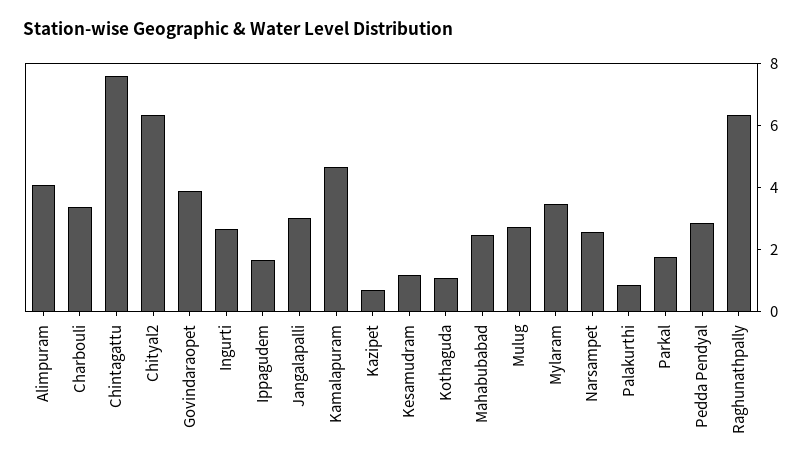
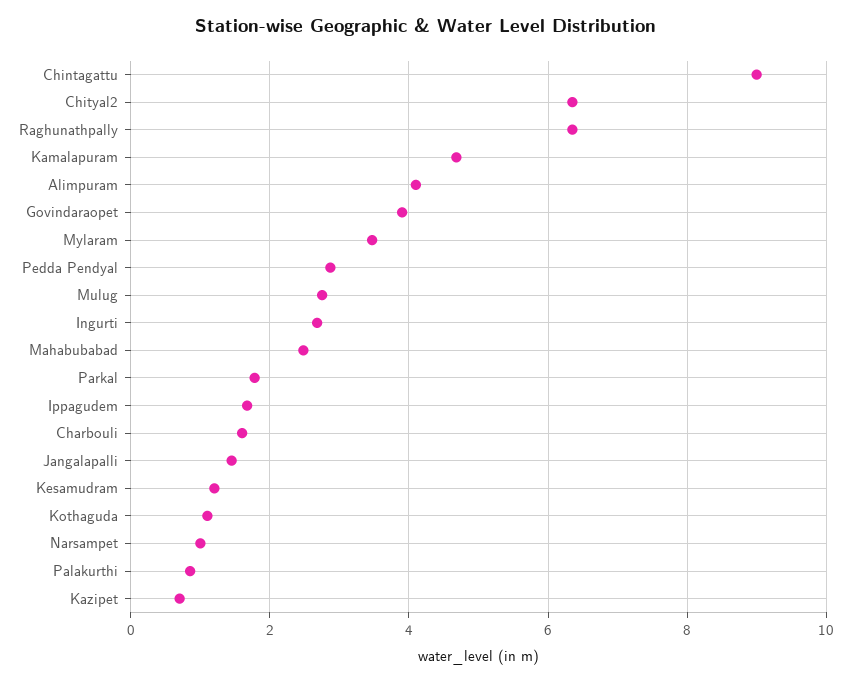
  {
    "Alimpuram": 4.2,
-   "Charbouli": 3.5,
+   "Charbouli": 1.6,
-   "Chintagattu": 7.5,
+   "Chintagattu": 9,
    "Chityal2": 6.4,
    "Govindaraopet": 4,
    "Ingurti": 2.6,
    "Ippagudem": 1.6,
-   "Jangalapalli": 3,
+   "Jangalapalli": 1.4,
    "Kamalapuram": 4.6,
    "Kazipet": 0.8,
    "Kesamudram": 1.2,
    "Kothaguda": 1.2,
    "Mahabubabad": 2.4,
    "Mulug": 2.8,
    "Mylaram": 3.4,
-   "Narsampet": 2.5,
+   "Narsampet": 1,
    "Palakurthi": 0.8,
    "Parkal": 1.8,
    "Pedda Pendyal": 2.8,
    "Raghunathpally": 6.4
  }

